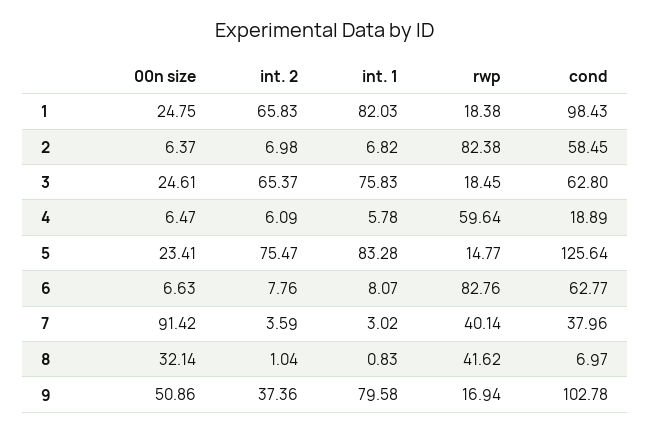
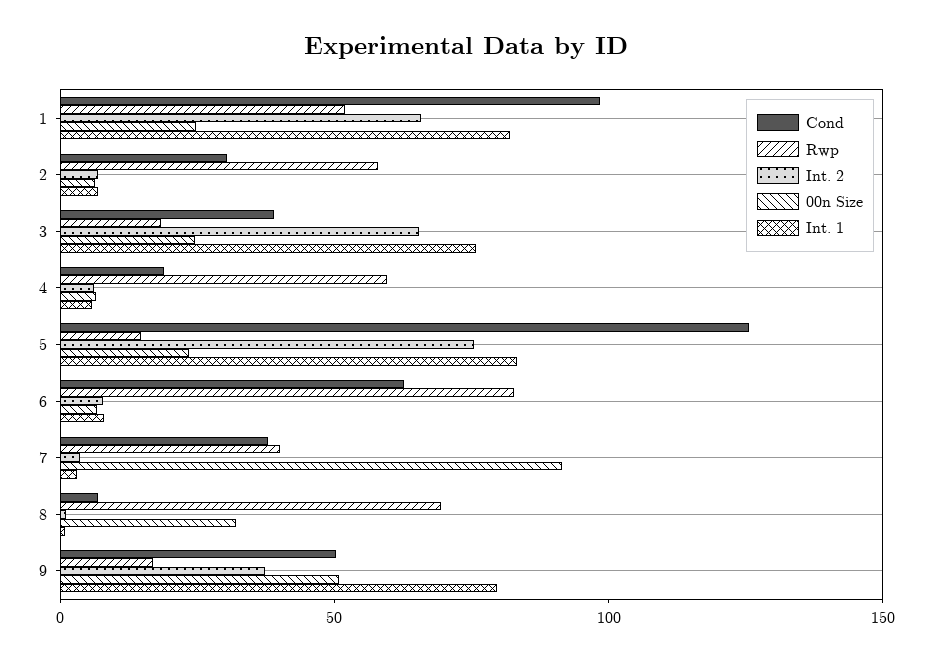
  {
    "00n size": {
      "1": 24.75,
      "2": 6.37,
      "3": 24.61,
      "4": 6.47,
      "5": 23.41,
      "6": 6.63,
      "7": 91.42,
      "8": 32.14,
      "9": 50.86
    },
    "int. 2": {
      "1": 65.83,
      "2": 6.98,
      "3": 65.37,
      "4": 6.09,
      "5": 75.47,
      "6": 7.76,
      "7": 3.59,
      "8": 1.04,
      "9": 37.36
    },
    "int. 1": {
      "1": 82.03,
      "2": 6.82,
      "3": 75.83,
      "4": 5.78,
      "5": 83.28,
      "6": 8.07,
      "7": 3.02,
      "8": 0.83,
      "9": 79.58
    },
    "rwp": {
-     "1": 18.38,
+     "1": 50,
-     "2": 82.38,
+     "2": 60,
      "3": 18.45,
      "4": 59.64,
      "5": 14.77,
      "6": 82.76,
      "7": 40.14,
-     "8": 41.62,
+     "8": 70,
      "9": 16.94
    },
    "cond": {
      "1": 98.43,
-     "2": 58.45,
+     "2": 30,
-     "3": 62.8,
+     "3": 40,
      "4": 18.89,
      "5": 125.64,
      "6": 62.77,
      "7": 37.96,
      "8": 6.97,
-     "9": 102.78
+     "9": 50
    }
  }

